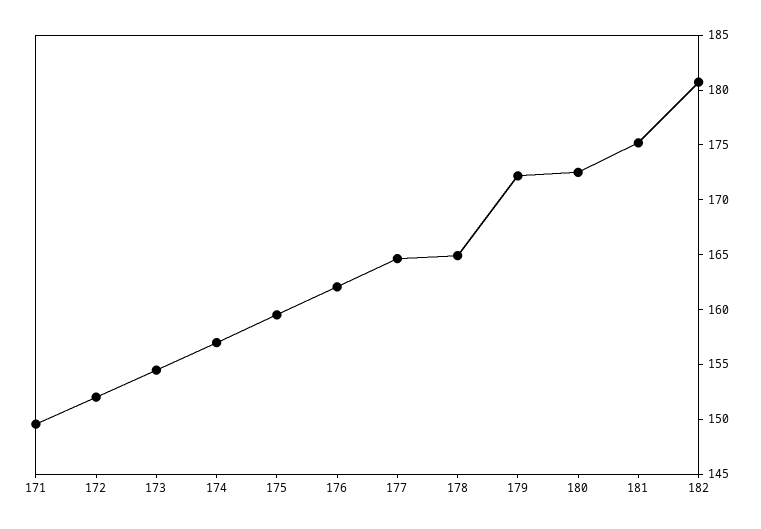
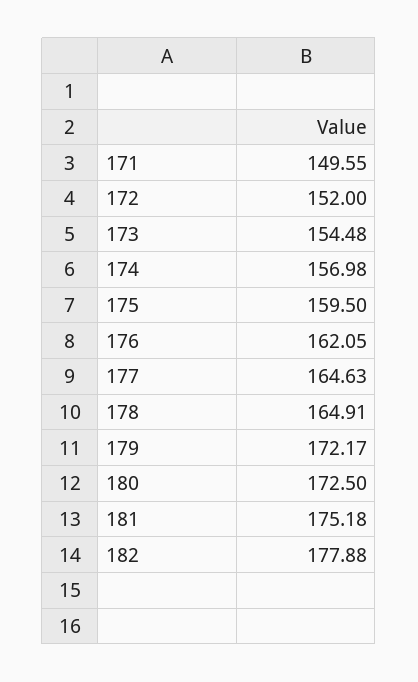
  {
    "171": 149.55,
    "172": 152,
    "173": 154.48,
    "174": 156.98,
    "175": 159.5,
    "176": 162.05,
    "177": 164.63,
    "178": 164.91,
    "179": 172.17,
    "180": 172.5,
    "181": 175.18,
-   "182": 181
+   "182": 177.88
  }

